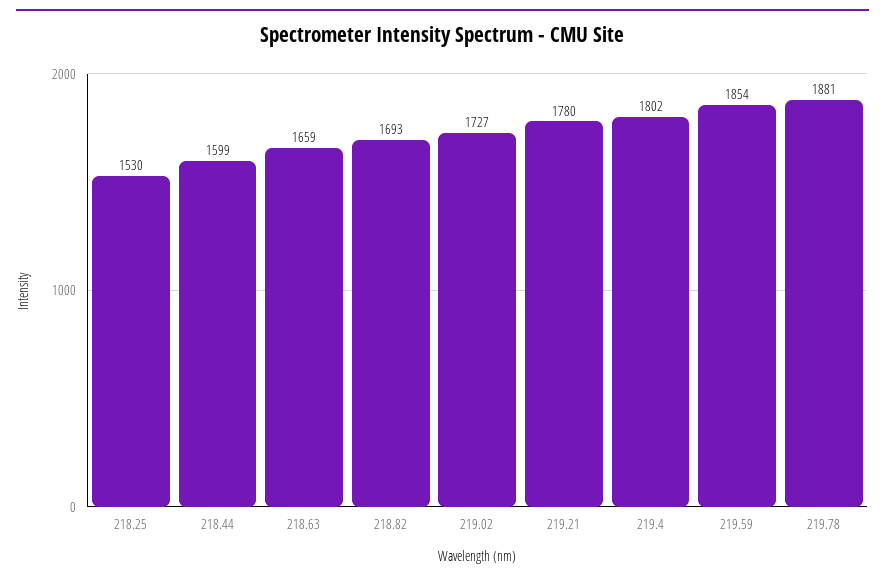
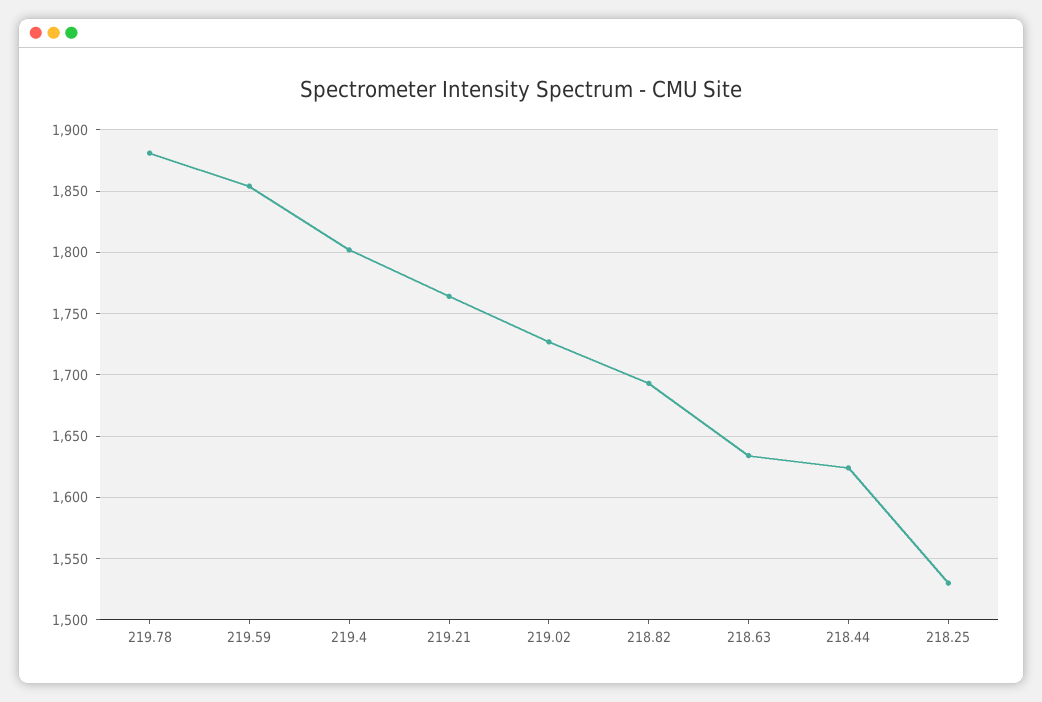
  {
    "218.25": 1530,
-   "218.44": 1599,
+   "218.44": 1625,
-   "218.63": 1659,
+   "218.63": 1635,
    "218.82": 1693,
    "219.02": 1727,
-   "219.21": 1780,
+   "219.21": 1765,
    "219.4": 1802,
    "219.59": 1854,
    "219.78": 1881
  }

